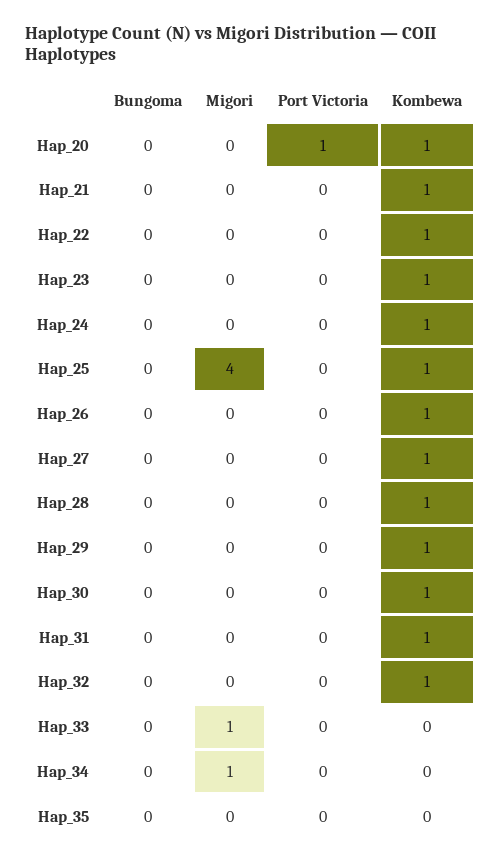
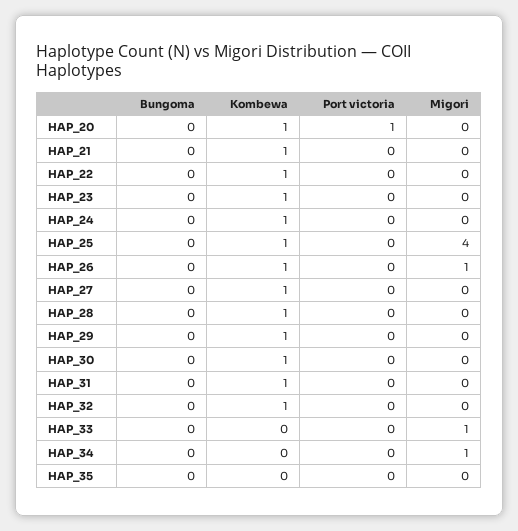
  {
    "Bungoma": {
      "Hap_20": 0,
      "Hap_21": 0,
      "Hap_22": 0,
      "Hap_23": 0,
      "Hap_24": 0,
      "Hap_25": 0,
      "Hap_26": 0,
      "Hap_27": 0,
      "Hap_28": 0,
      "Hap_29": 0,
      "Hap_30": 0,
      "Hap_31": 0,
      "Hap_32": 0,
      "Hap_33": 0,
      "Hap_34": 0,
      "Hap_35": 0
    },
    "Migori": {
      "Hap_20": 0,
      "Hap_21": 0,
      "Hap_22": 0,
      "Hap_23": 0,
      "Hap_24": 0,
      "Hap_25": 4,
-     "Hap_26": 0,
+     "Hap_26": 1,
      "Hap_27": 0,
      "Hap_28": 0,
      "Hap_29": 0,
      "Hap_30": 0,
      "Hap_31": 0,
      "Hap_32": 0,
      "Hap_33": 1,
      "Hap_34": 1,
      "Hap_35": 0
    },
    "Port Victoria": {
      "Hap_20": 1,
      "Hap_21": 0,
      "Hap_22": 0,
      "Hap_23": 0,
      "Hap_24": 0,
      "Hap_25": 0,
      "Hap_26": 0,
      "Hap_27": 0,
      "Hap_28": 0,
      "Hap_29": 0,
      "Hap_30": 0,
      "Hap_31": 0,
      "Hap_32": 0,
      "Hap_33": 0,
      "Hap_34": 0,
      "Hap_35": 0
    },
    "Kombewa": {
      "Hap_20": 1,
      "Hap_21": 1,
      "Hap_22": 1,
      "Hap_23": 1,
      "Hap_24": 1,
      "Hap_25": 1,
      "Hap_26": 1,
      "Hap_27": 1,
      "Hap_28": 1,
      "Hap_29": 1,
      "Hap_30": 1,
      "Hap_31": 1,
      "Hap_32": 1,
      "Hap_33": 0,
      "Hap_34": 0,
      "Hap_35": 0
    }
  }

